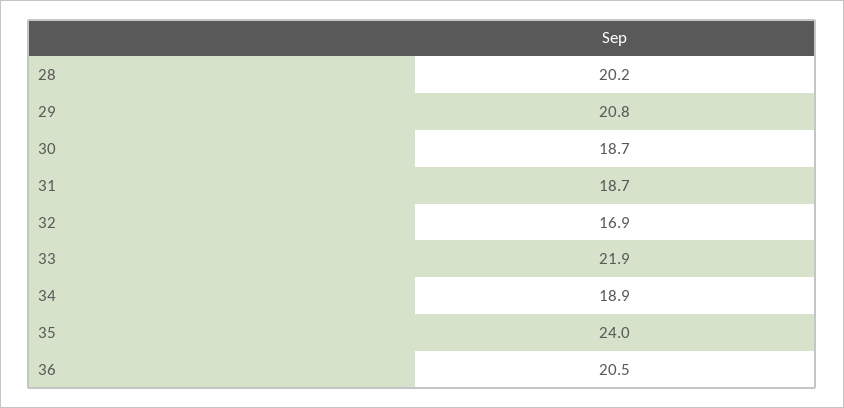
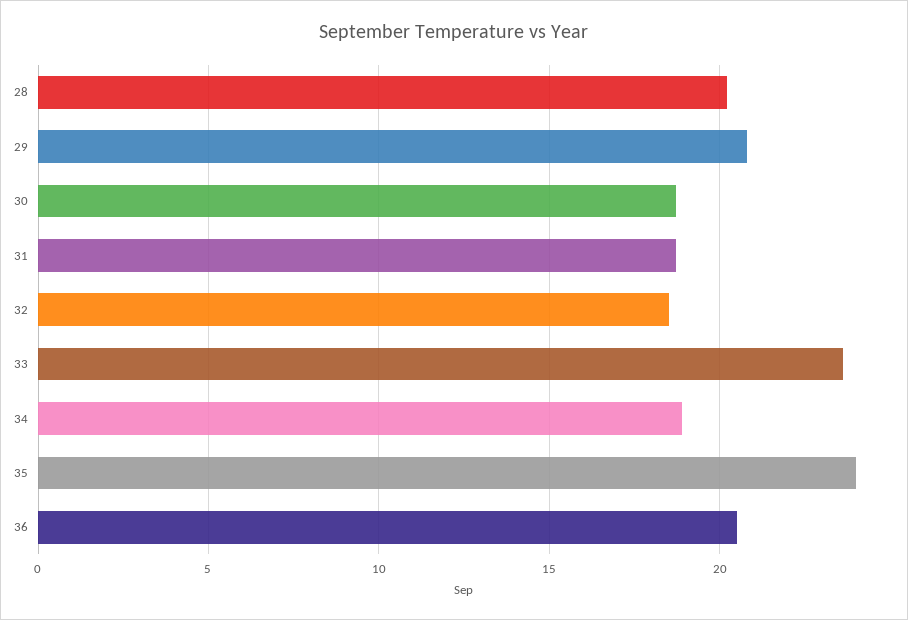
  {
    "28": 20.2,
    "29": 20.8,
    "30": 18.7,
    "31": 18.7,
-   "32": 16.9,
+   "32": 18.5,
-   "33": 21.9,
+   "33": 23.5,
    "34": 18.9,
    "35": 24,
    "36": 20.5
  }

